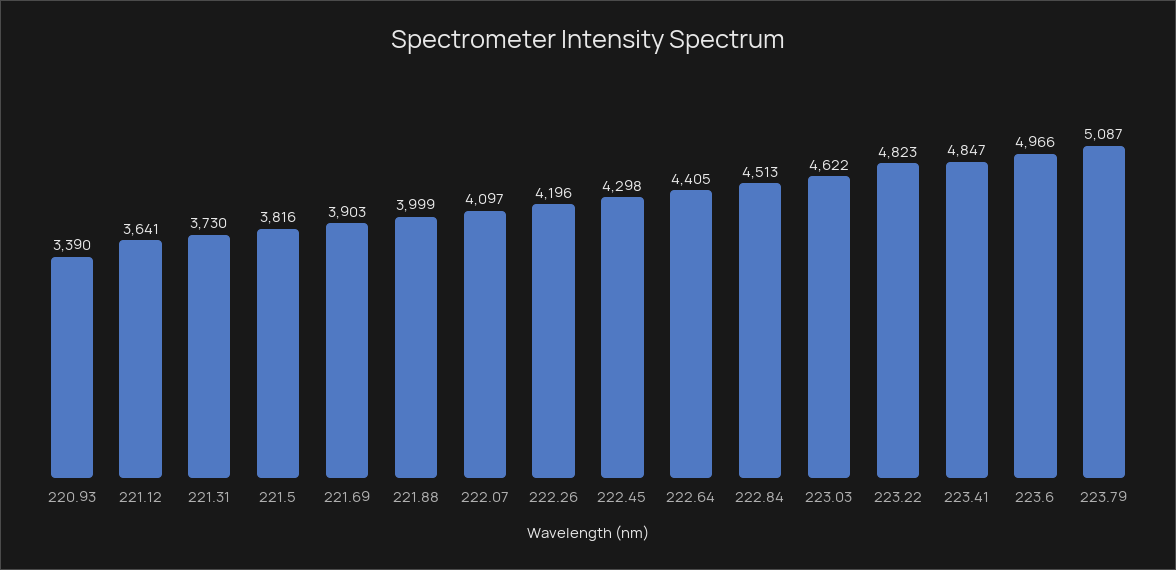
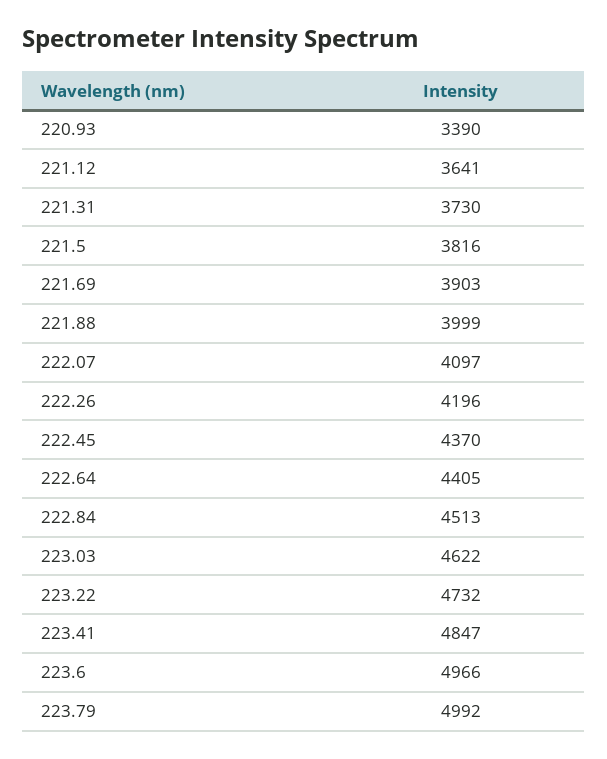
  {
    "220.93": 3390,
    "221.12": 3641,
    "221.31": 3730,
    "221.5": 3816,
    "221.69": 3903,
    "221.88": 3999,
    "222.07": 4097,
    "222.26": 4196,
-   "222.45": 4298,
+   "222.45": 4370,
    "222.64": 4405,
    "222.84": 4513,
    "223.03": 4622,
-   "223.22": 4823,
+   "223.22": 4732,
    "223.41": 4847,
    "223.6": 4966,
-   "223.79": 5087
+   "223.79": 4992
  }

